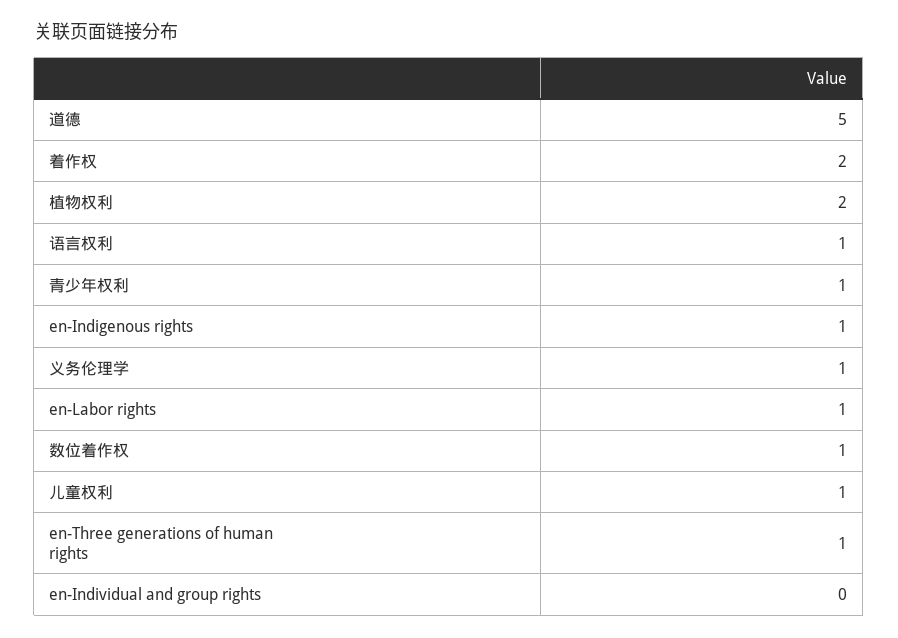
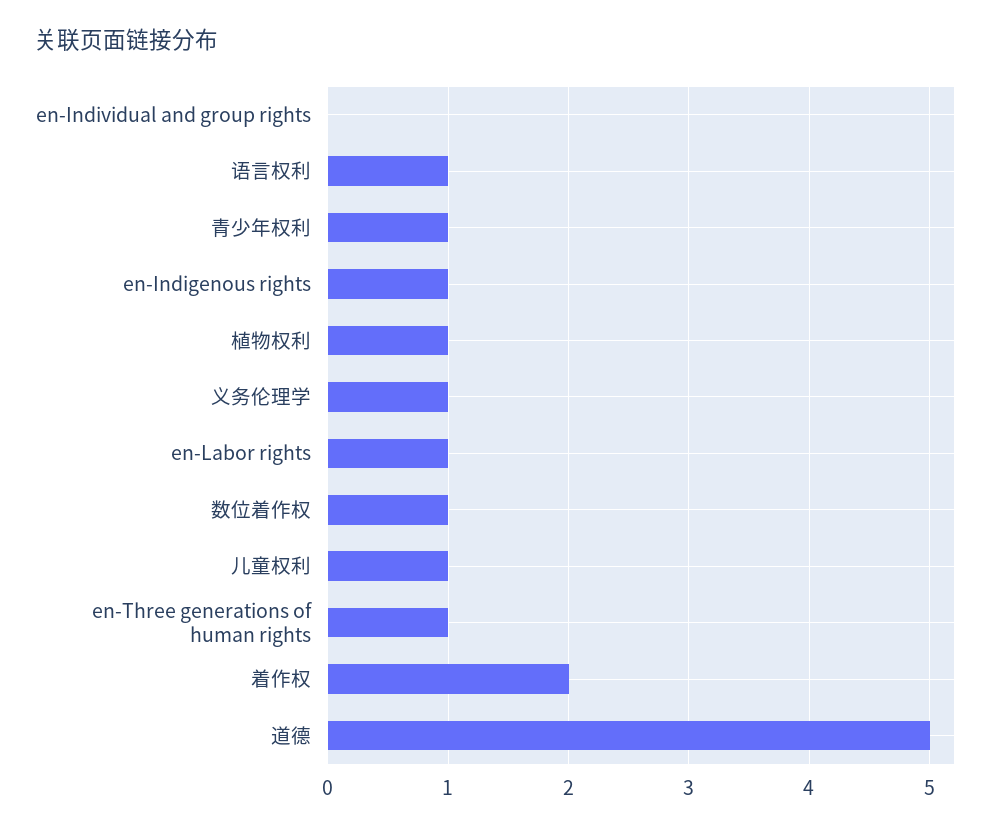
  {
    "道德": 5,
    "着作权": 2,
-   "植物权利": 2,
+   "植物权利": 1,
    "语言权利": 1,
    "青少年权利": 1,
    "en-Indigenous rights": 1,
    "义务伦理学": 1,
    "en-Labor rights": 1,
    "数位着作权": 1,
    "儿童权利": 1,
    "en-Three generations of human rights": 1,
    "en-Individual and group rights": 0
  }

